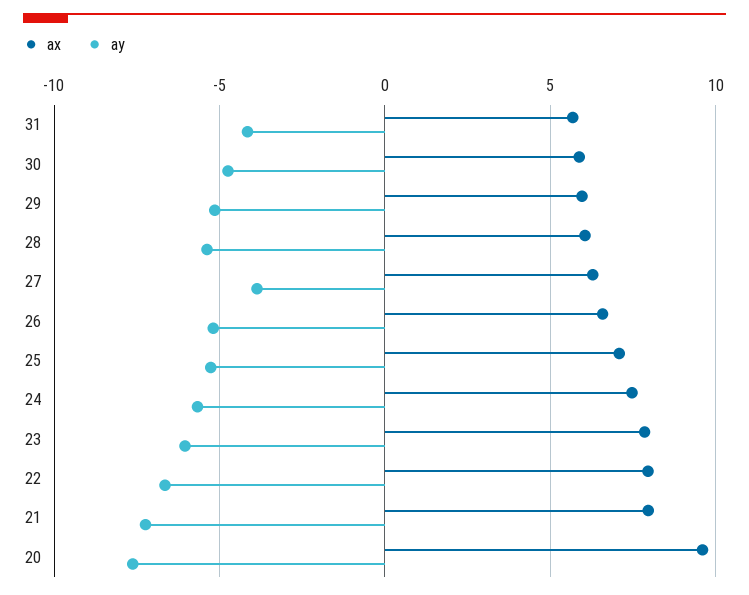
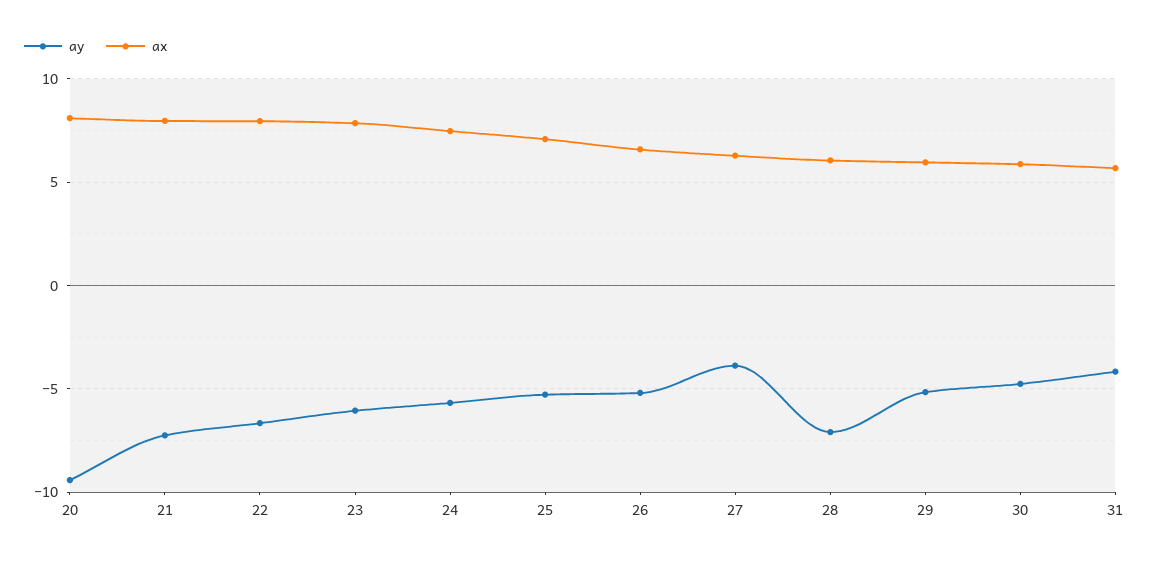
  {
    "ax": {
      "31": 5.5,
      "30": 6,
      "29": 6,
      "28": 6,
      "27": 6.5,
      "26": 6.5,
      "25": 7,
      "24": 7.5,
      "23": 8,
      "22": 8,
      "21": 8,
-     "20": 9.5
+     "20": 8
    },
    "ay": {
      "31": -4,
      "30": -5,
      "29": -5,
-     "28": -5.5,
+     "28": -7,
      "27": -4,
      "26": -5,
      "25": -5.5,
      "24": -5.5,
      "23": -6,
      "22": -6.5,
      "21": -7,
-     "20": -7.5
+     "20": -9.5
    }
  }

